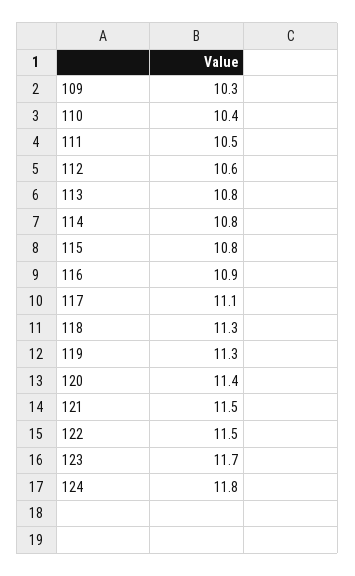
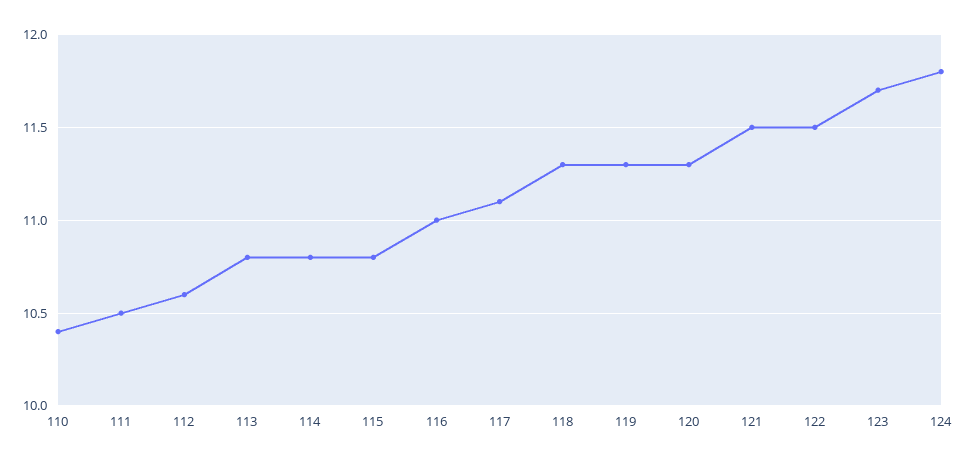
  {
-   "109": 10.3,
    "110": 10.4,
    "111": 10.5,
    "112": 10.6,
    "113": 10.8,
    "114": 10.8,
    "115": 10.8,
-   "116": 10.9,
+   "116": 11,
    "117": 11.1,
    "118": 11.3,
    "119": 11.3,
-   "120": 11.4,
+   "120": 11.3,
    "121": 11.5,
    "122": 11.5,
    "123": 11.7,
    "124": 11.8
  }

